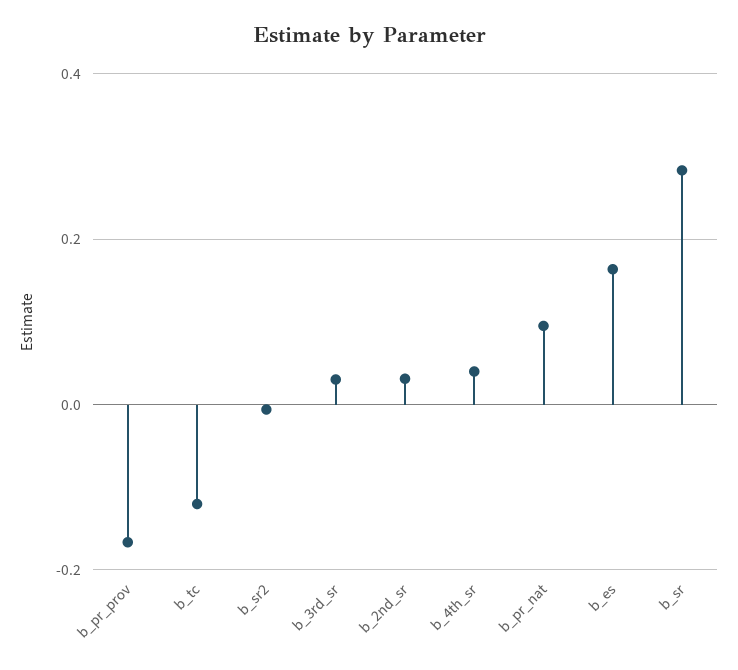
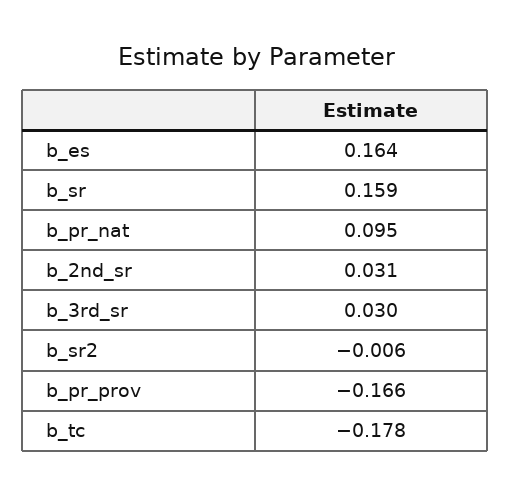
  {
    "b_pr_prov": -0.166,
-   "b_tc": -0.12,
+   "b_tc": -0.178,
    "b_sr2": -0.006,
    "b_3rd_sr": 0.03,
    "b_2nd_sr": 0.031,
-   "b_4th_sr": 0.04,
    "b_pr_nat": 0.095,
    "b_es": 0.164,
-   "b_sr": 0.28
+   "b_sr": 0.159
  }

